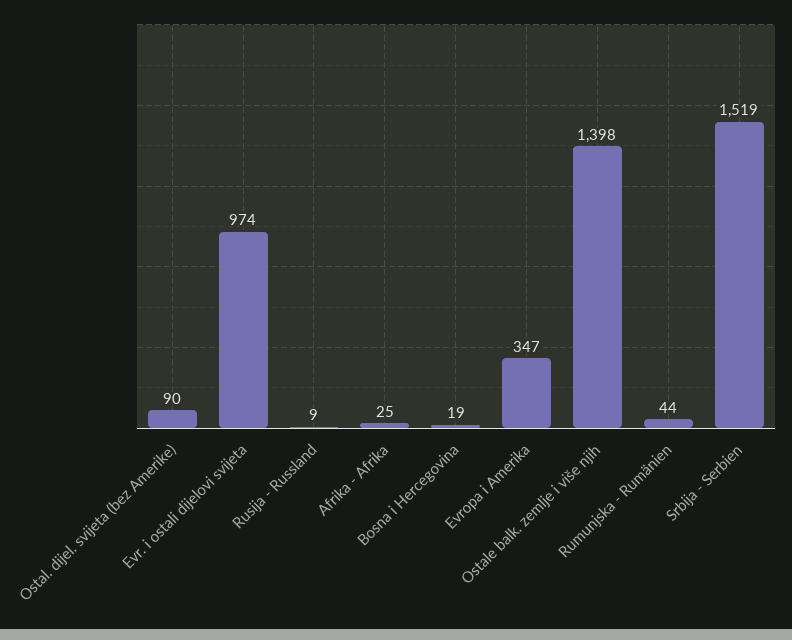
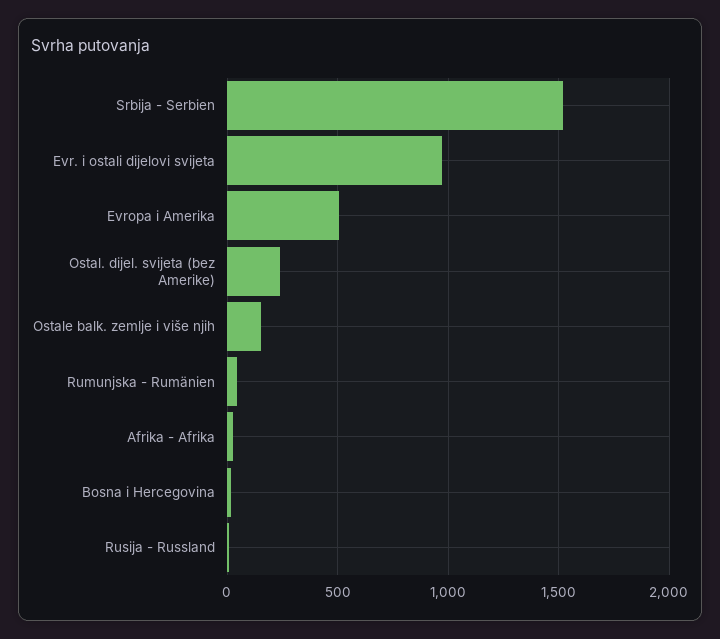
  {
-   "Ostal. dijel. svijeta (bez Amerike)": 90,
+   "Ostal. dijel. svijeta (bez Amerike)": 250,
    "Evr. i ostali dijelovi svijeta": 974,
    "Rusija - Russland": 9,
    "Afrika - Afrika": 25,
    "Bosna i Hercegovina": 19,
-   "Evropa i Amerika": 347,
+   "Evropa i Amerika": 500,
-   "Ostale balk. zemlje i više njih": 1398,
+   "Ostale balk. zemlje i više njih": 150,
    "Rumunjska - Rumänien": 44,
    "Srbija - Serbien": 1519
  }

